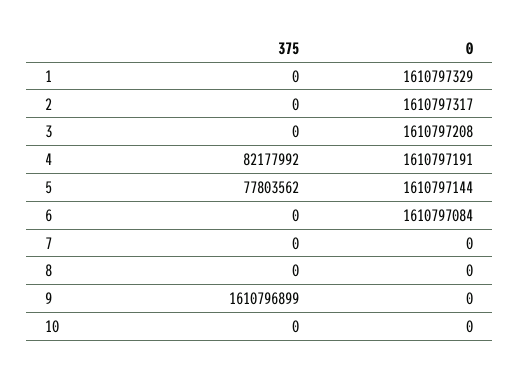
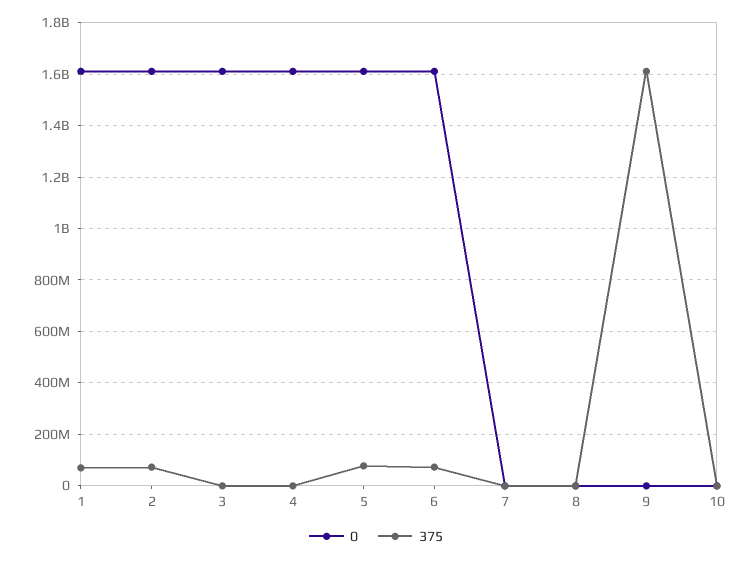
  {
    "375": {
-     "1": 0,
+     "1": 75000000,
-     "2": 0,
+     "2": 75000000,
      "3": 0,
-     "4": 82177992,
+     "4": 0,
      "5": 77803562,
-     "6": 0,
+     "6": 75000000,
      "7": 0,
      "8": 0,
      "9": 1610796899,
      "10": 0
    },
    "0": {
      "1": 1610797329,
      "2": 1610797317,
      "3": 1610797208,
      "4": 1610797191,
      "5": 1610797144,
      "6": 1610797084,
      "7": 0,
      "8": 0,
      "9": 0,
      "10": 0
    }
  }

